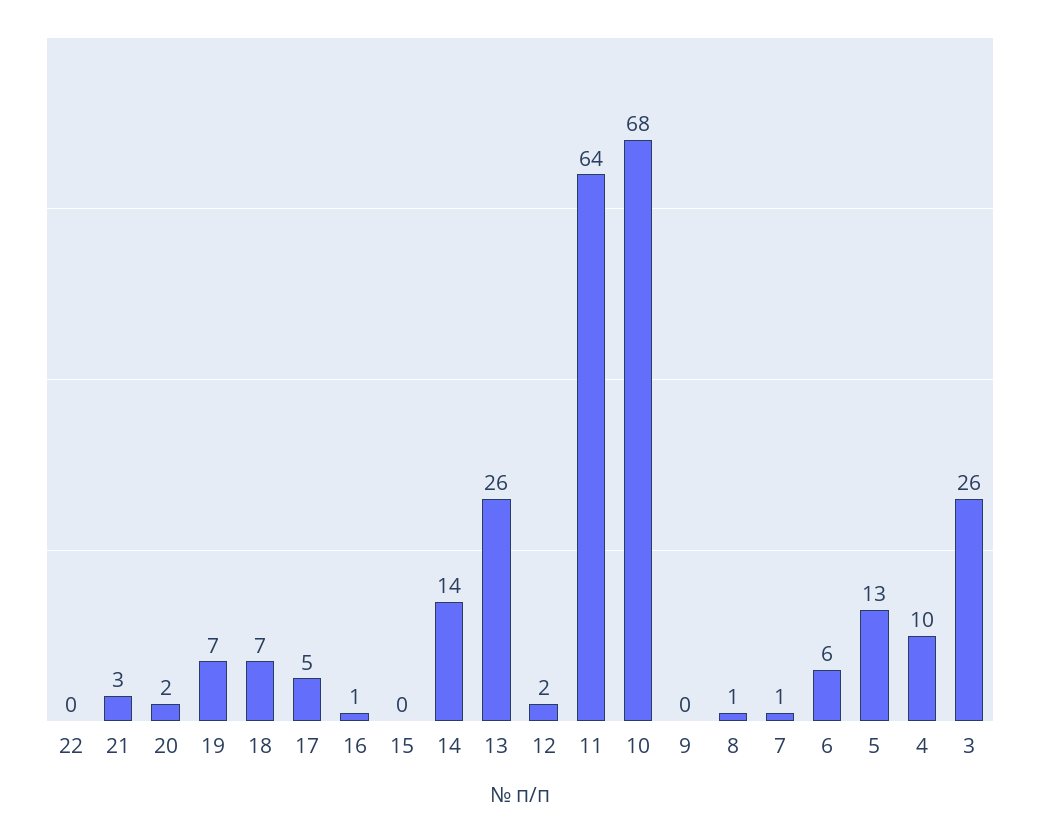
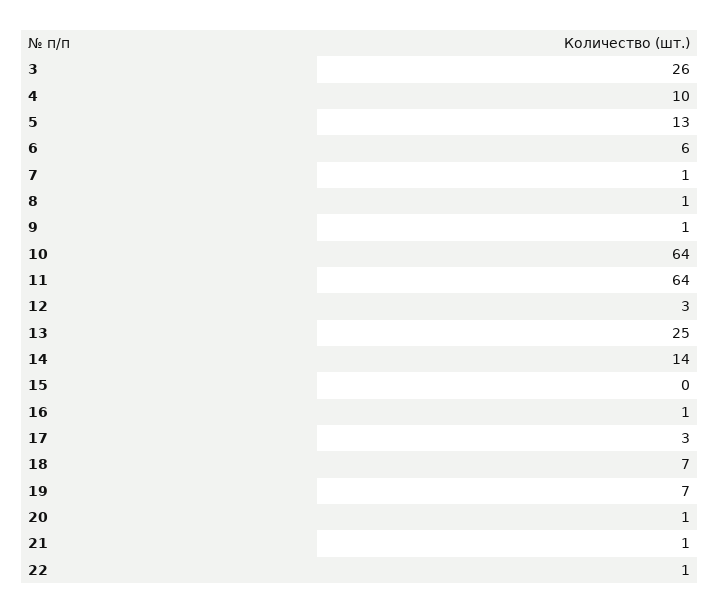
  {
-   "22": 0,
+   "22": 1,
-   "21": 3,
+   "21": 1,
-   "20": 2,
+   "20": 1,
    "19": 7,
    "18": 7,
-   "17": 5,
+   "17": 3,
    "16": 1,
    "15": 0,
    "14": 14,
-   "13": 26,
+   "13": 25,
-   "12": 2,
+   "12": 3,
    "11": 64,
-   "10": 68,
+   "10": 64,
-   "9": 0,
+   "9": 1,
    "8": 1,
    "7": 1,
    "6": 6,
    "5": 13,
    "4": 10,
    "3": 26
  }

